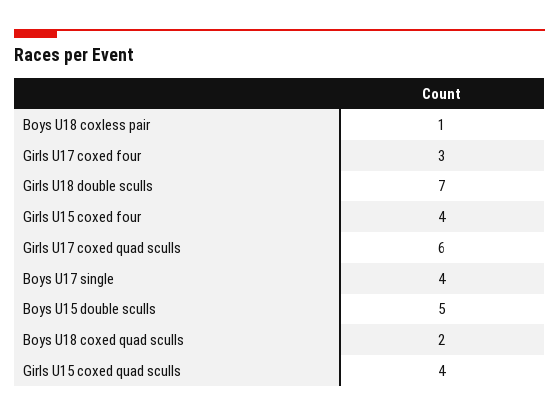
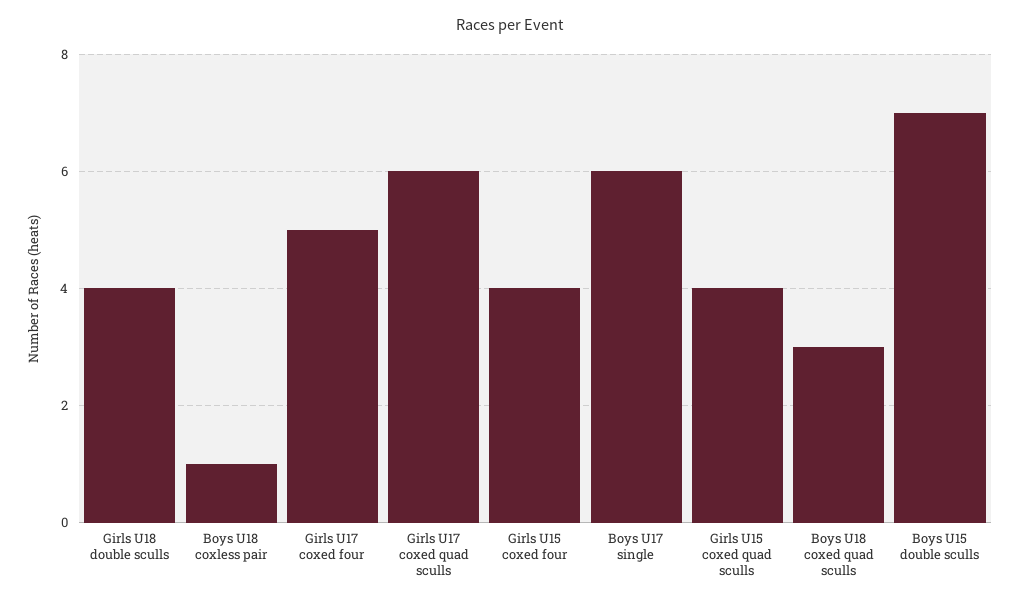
  {
    "Boys U18 coxless pair": 1,
-   "Girls U17 coxed four": 3,
+   "Girls U17 coxed four": 5,
-   "Girls U18 double sculls": 7,
+   "Girls U18 double sculls": 4,
    "Girls U15 coxed four": 4,
    "Girls U17 coxed quad sculls": 6,
-   "Boys U17 single": 4,
+   "Boys U17 single": 6,
-   "Boys U15 double sculls": 5,
+   "Boys U15 double sculls": 7,
-   "Boys U18 coxed quad sculls": 2,
+   "Boys U18 coxed quad sculls": 3,
    "Girls U15 coxed quad sculls": 4
  }

